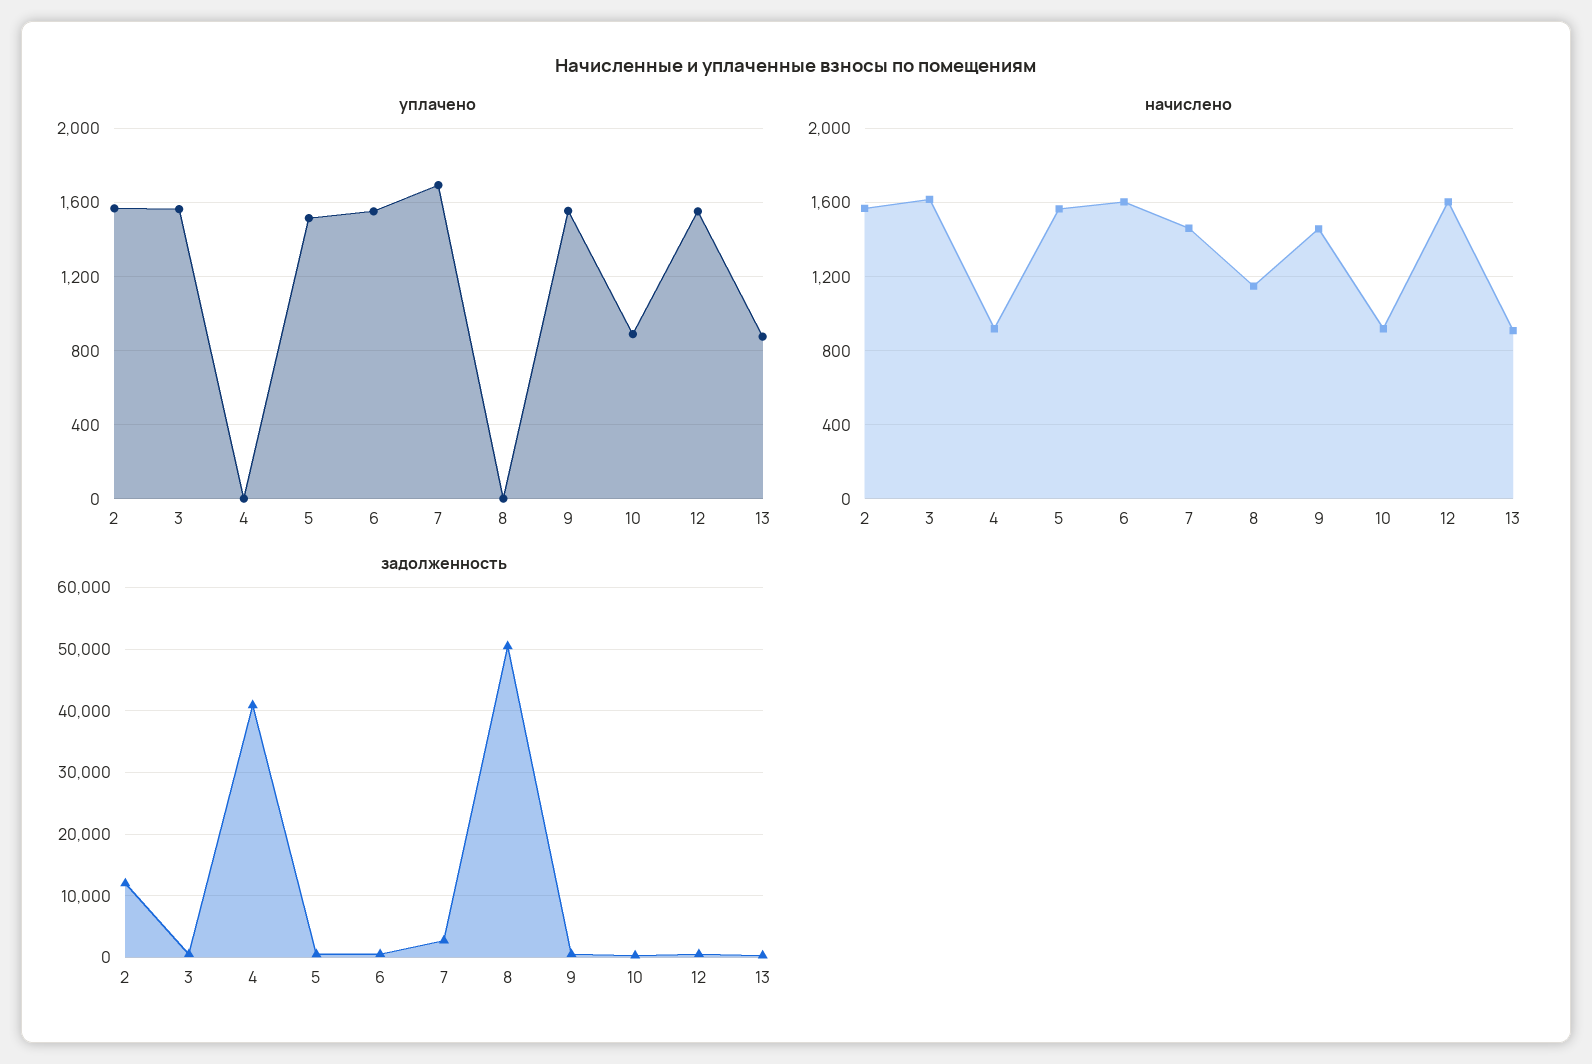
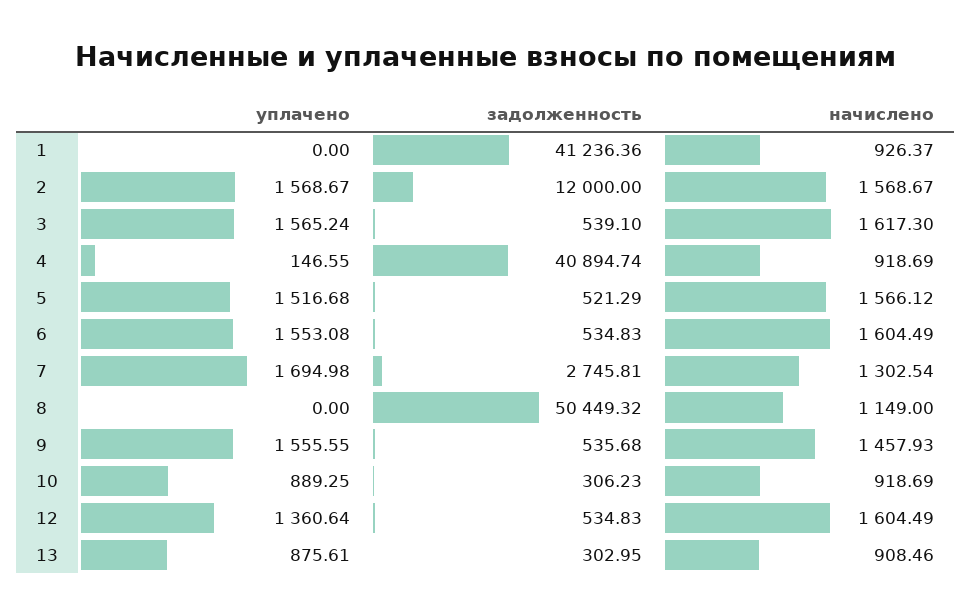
  {
    "уплачено": {
      "2": 1568.67,
      "3": 1565.24,
-     "4": 0,
+     "4": 146.55,
      "5": 1516.68,
      "6": 1553.08,
      "7": 1694.98,
      "8": 0,
      "9": 1555.55,
      "10": 889.25,
-     "12": 1550,
+     "12": 1360.64,
-     "13": 875.61
+     "13": 875.61,
+     "1": 0
    },
    "начислено": {
      "2": 1568.67,
      "3": 1617.3,
      "4": 918.69,
      "5": 1566.12,
      "6": 1604.49,
-     "7": 1450,
+     "7": 1302.54,
      "8": 1149,
      "9": 1457.93,
      "10": 918.69,
      "12": 1604.49,
-     "13": 908.46
+     "13": 908.46,
+     "1": 926.37
    },
    "задолженность": {
      "2": 12000,
      "3": 539.1,
      "4": 40894.74,
      "5": 521.29,
      "6": 534.83,
      "7": 2745.81,
      "8": 50449.32,
      "9": 535.68,
      "10": 306.23,
      "12": 534.83,
-     "13": 302.95
+     "13": 302.95,
+     "1": 41236.36
    }
  }

